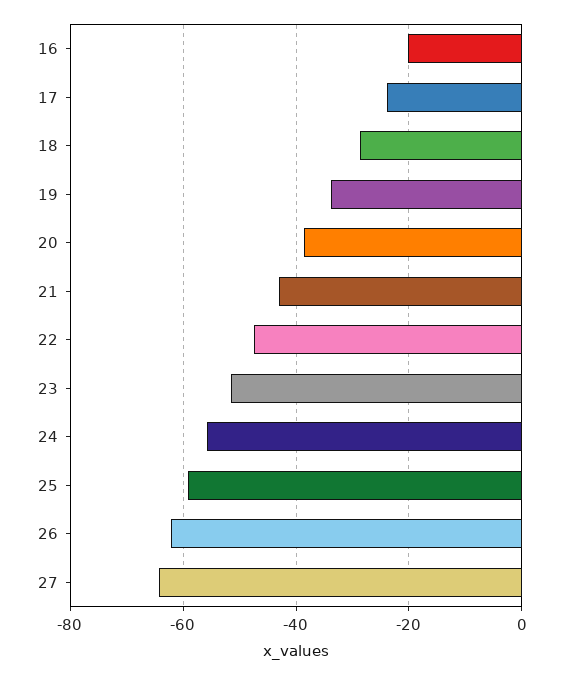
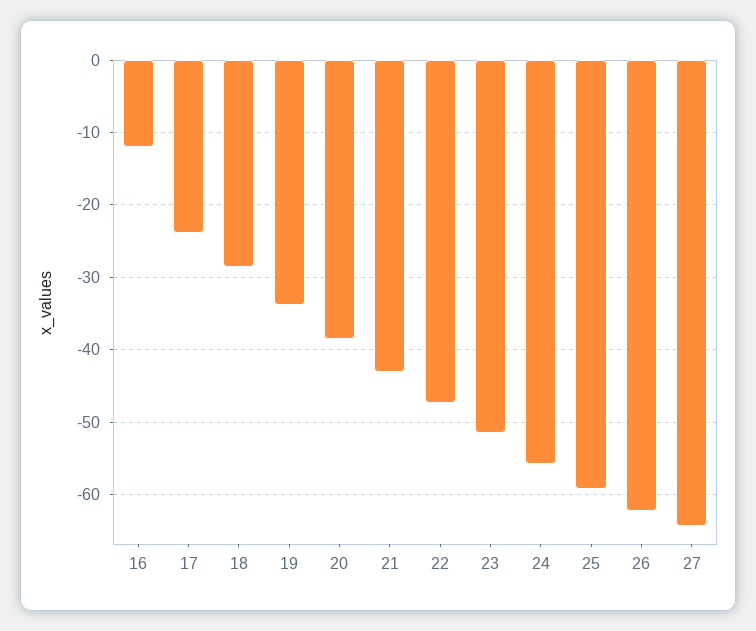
  {
-   "16": -20,
+   "16": -12,
    "17": -24,
    "18": -29,
    "19": -34,
    "20": -39,
    "21": -43,
    "22": -47,
    "23": -52,
    "24": -56,
    "25": -59,
    "26": -62,
    "27": -64
  }

